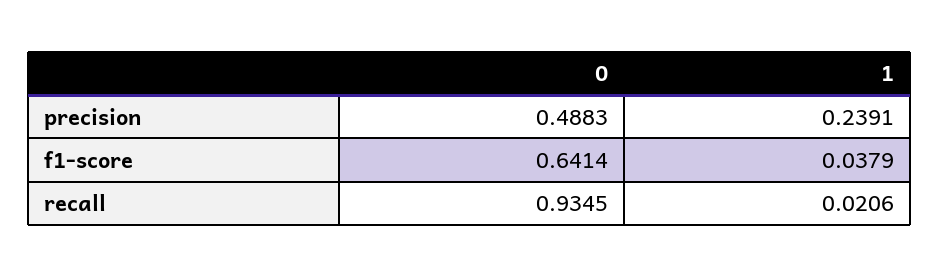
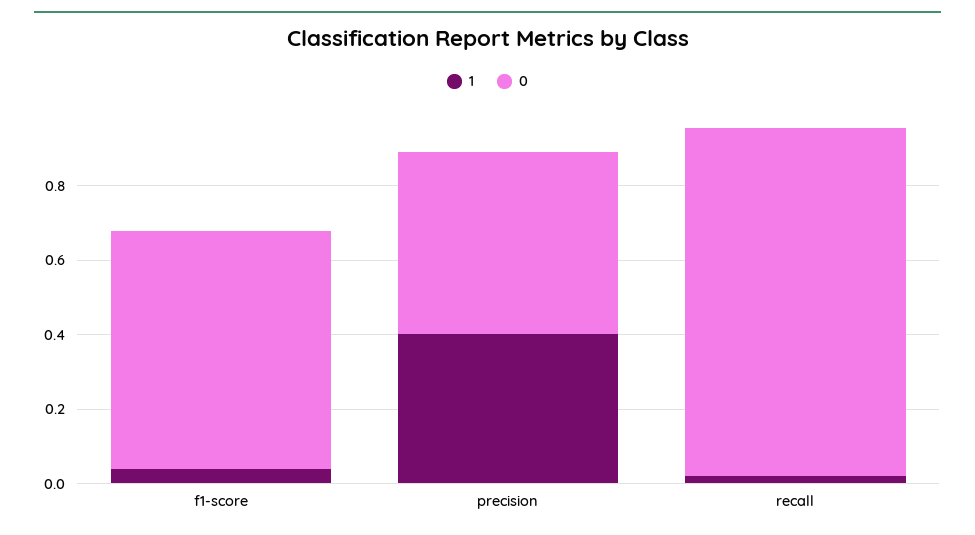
  {
    "0": {
      "precision": 0.4883,
      "f1-score": 0.6414,
      "recall": 0.9345
    },
    "1": {
-     "precision": 0.2391,
+     "precision": 0.4,
      "f1-score": 0.0379,
      "recall": 0.0206
    }
  }

